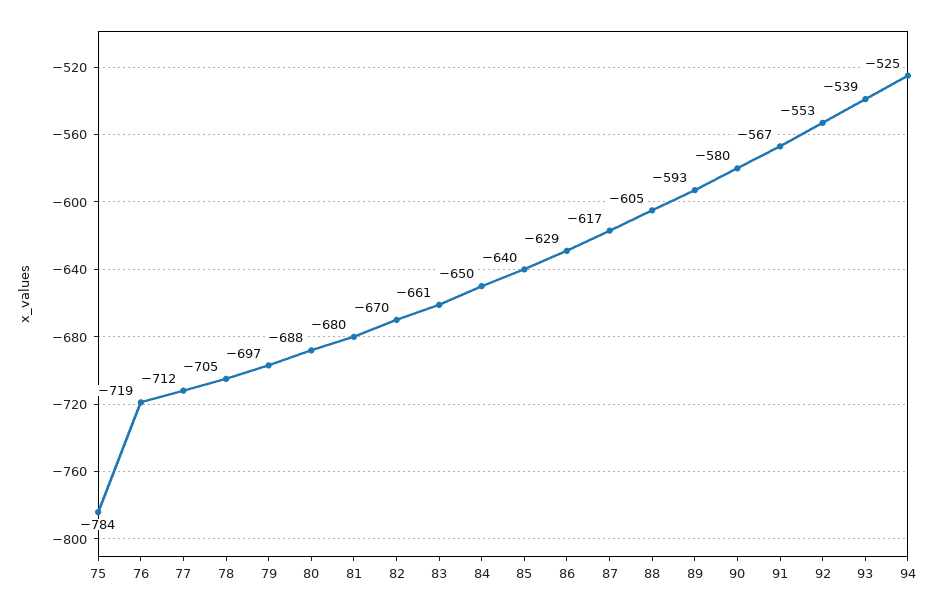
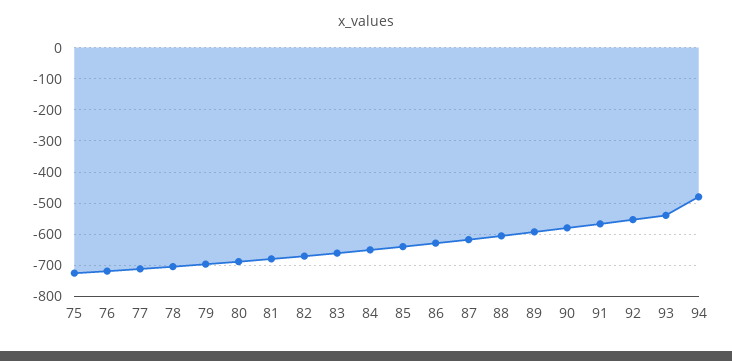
  {
-   "75": -784,
+   "75": -720,
    "76": -719,
    "77": -712,
    "78": -705,
    "79": -697,
    "80": -688,
    "81": -680,
    "82": -670,
    "83": -661,
    "84": -650,
    "85": -640,
    "86": -629,
    "87": -617,
    "88": -605,
    "89": -593,
    "90": -580,
    "91": -567,
    "92": -553,
    "93": -539,
-   "94": -525
+   "94": -480
  }

